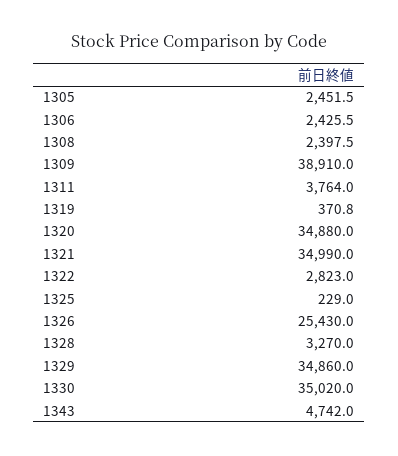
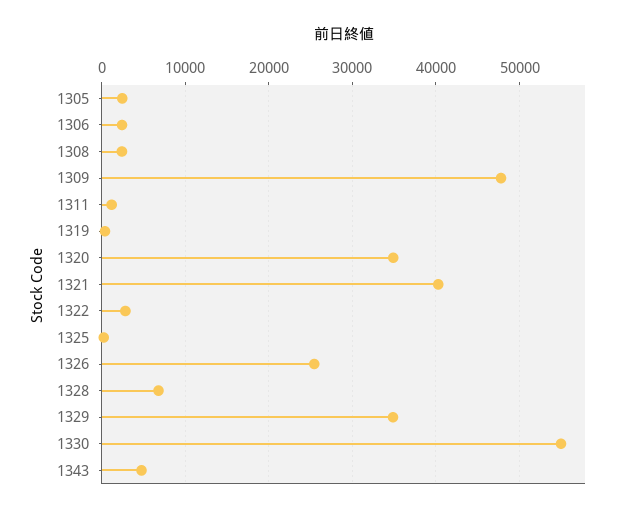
  {
    "1305": 2451.5,
    "1306": 2425.5,
    "1308": 2397.5,
-   "1309": 38910,
+   "1309": 48000,
-   "1311": 3764,
+   "1311": 1000,
    "1319": 370.8,
    "1320": 34880,
-   "1321": 34990,
+   "1321": 40000,
    "1322": 2823,
    "1325": 229,
    "1326": 25430,
-   "1328": 3270,
+   "1328": 7000,
    "1329": 34860,
-   "1330": 35020,
+   "1330": 55000,
    "1343": 4742
  }

